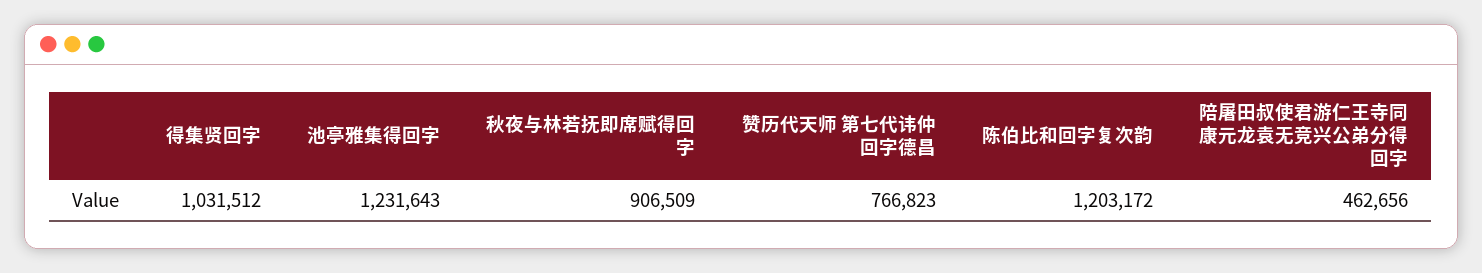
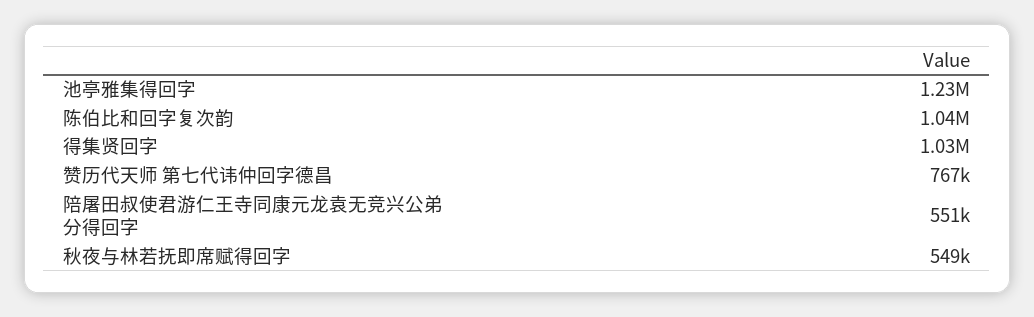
  {
    "得集贤回字": 1031512,
    "池亭雅集得回字": 1231643,
-   "秋夜与林若抚即席赋得回字": 906509,
+   "秋夜与林若抚即席赋得回字": 549000,
    "赞历代天师 第七代讳仲回字德昌": 766823,
-   "陈伯比和回字复次韵": 1203172,
+   "陈伯比和回字复次韵": 1040000,
-   "陪屠田叔使君游仁王寺同康元龙袁无竞兴公弟分得回字": 462656
+   "陪屠田叔使君游仁王寺同康元龙袁无竞兴公弟分得回字": 551000
  }

